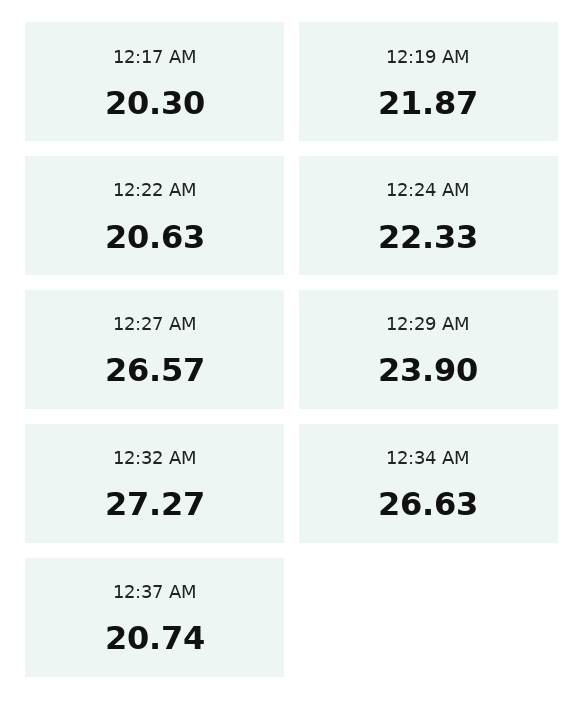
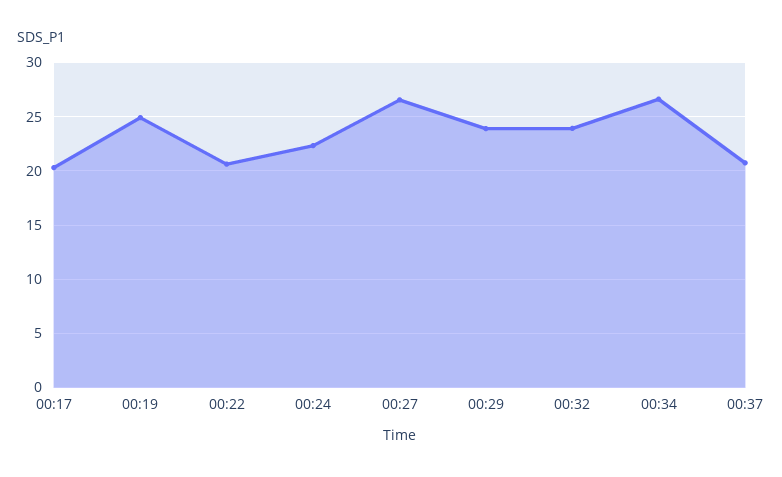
  {
    "12:17 AM": 20.3,
-   "12:19 AM": 21.87,
+   "12:19 AM": 25,
    "12:22 AM": 20.63,
    "12:24 AM": 22.33,
    "12:27 AM": 26.57,
    "12:29 AM": 23.9,
-   "12:32 AM": 27.27,
+   "12:32 AM": 24,
    "12:34 AM": 26.63,
    "12:37 AM": 20.74
  }

